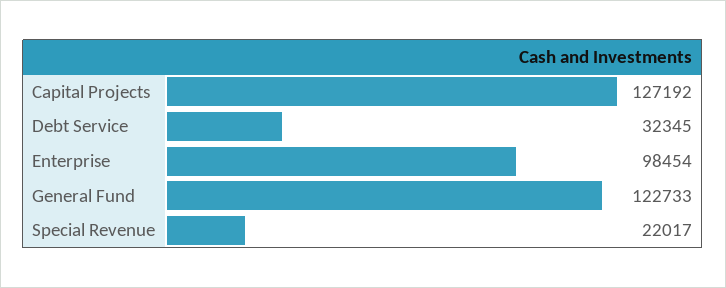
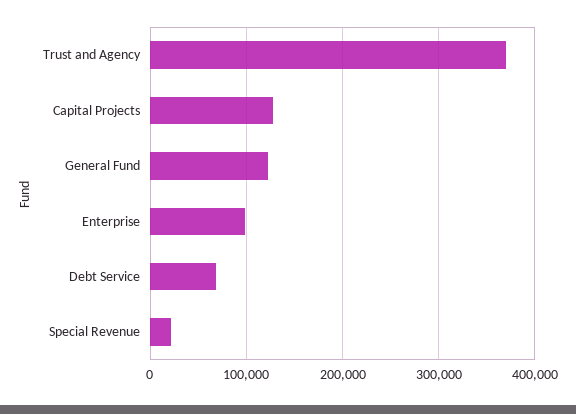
  {
    "Capital Projects": 127192,
-   "Debt Service": 32345,
+   "Debt Service": 70000,
    "Enterprise": 98454,
    "General Fund": 122733,
-   "Special Revenue": 22017
+   "Special Revenue": 22017,
+   "Trust and Agency": 370000
  }

